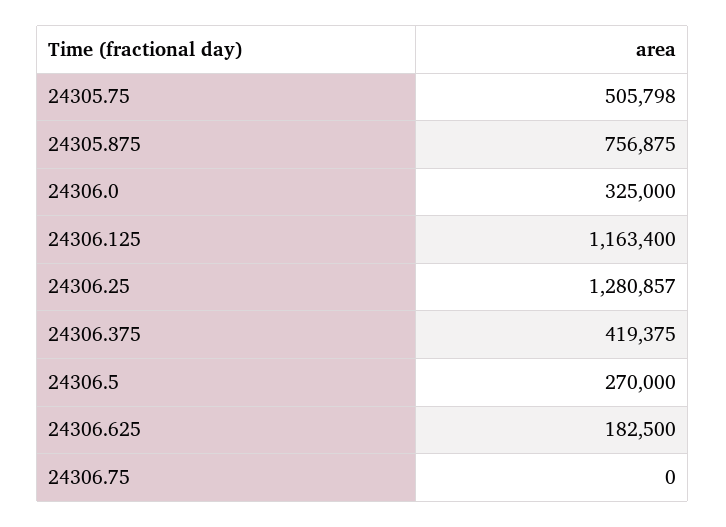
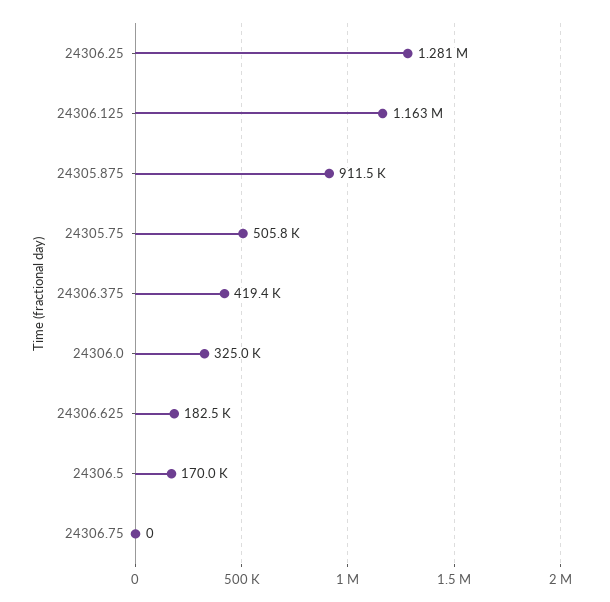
  {
    "24305.75": 505798,
-   "24305.875": 756875,
+   "24305.875": 911500,
    "24306.0": 325000,
    "24306.125": 1163400,
    "24306.25": 1280857,
    "24306.375": 419375,
-   "24306.5": 270000,
+   "24306.5": 170000,
    "24306.625": 182500,
    "24306.75": 0
  }

